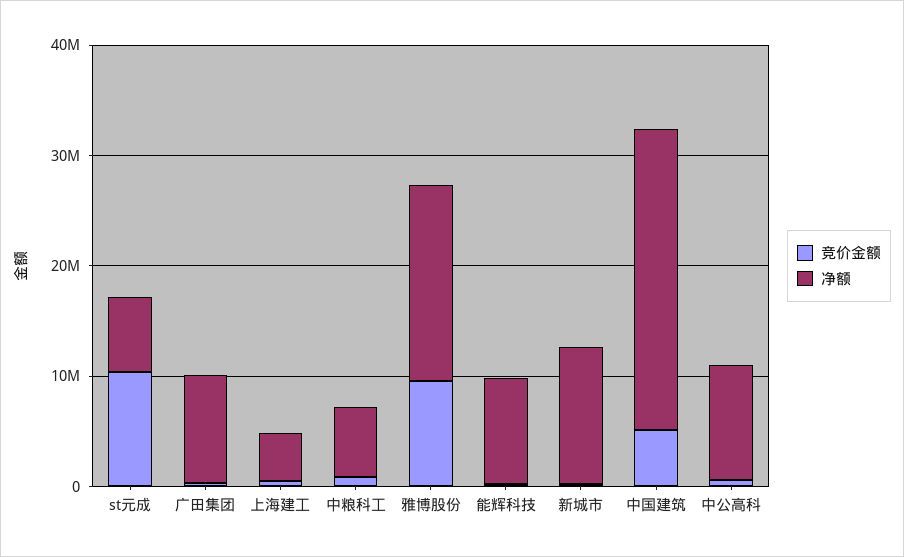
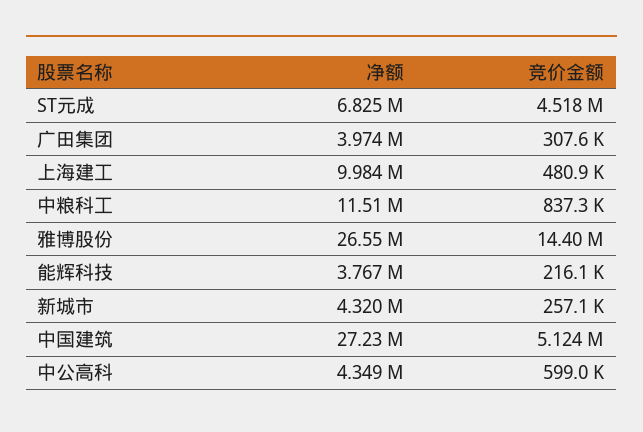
  {
    "竞价金额": {
-     "st元成": 10000000,
+     "st元成": 4518000,
      "广田集团": 307600,
      "上海建工": 480900,
      "中粮科工": 837300,
-     "雅博股份": 10000000,
+     "雅博股份": 14400000,
      "能辉科技": 216100,
      "新城市": 257100,
      "中国建筑": 5124000,
      "中公高科": 599000
    },
    "净额": {
      "st元成": 6825000,
-     "广田集团": 10000000,
+     "广田集团": 3974000,
-     "上海建工": 4000000,
+     "上海建工": 9984000,
-     "中粮科工": 6000000,
+     "中粮科工": 11510000,
-     "雅博股份": 18000000,
+     "雅博股份": 26550000,
-     "能辉科技": 10000000,
+     "能辉科技": 3767000,
-     "新城市": 12000000,
+     "新城市": 4320000,
      "中国建筑": 27230000,
-     "中公高科": 10000000
+     "中公高科": 4349000
    }
  }

